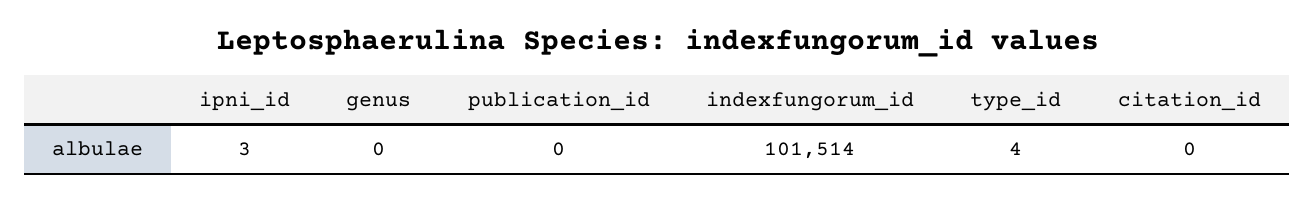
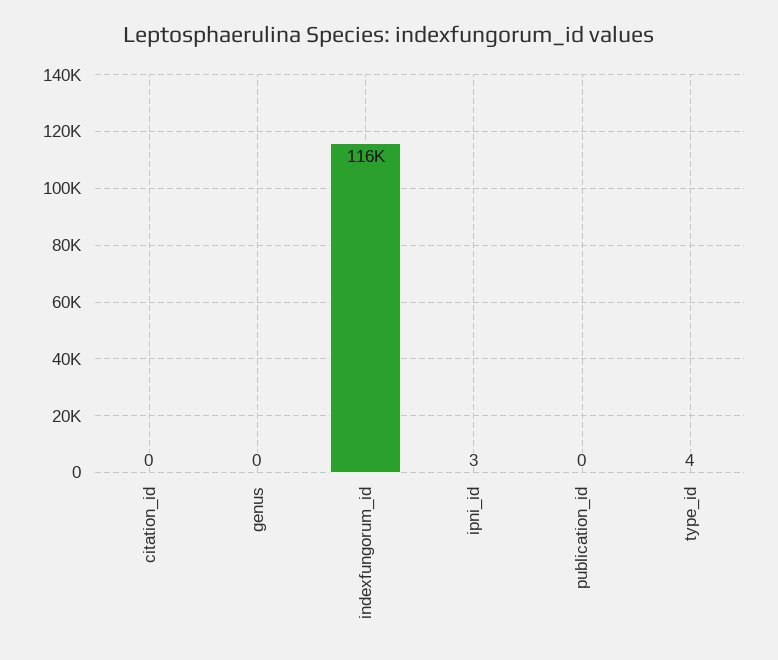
  {
    "ipni_id": 3,
    "genus": 0,
    "publication_id": 0,
-   "indexfungorum_id": 101514,
+   "indexfungorum_id": 116000,
    "type_id": 4,
    "citation_id": 0
  }

